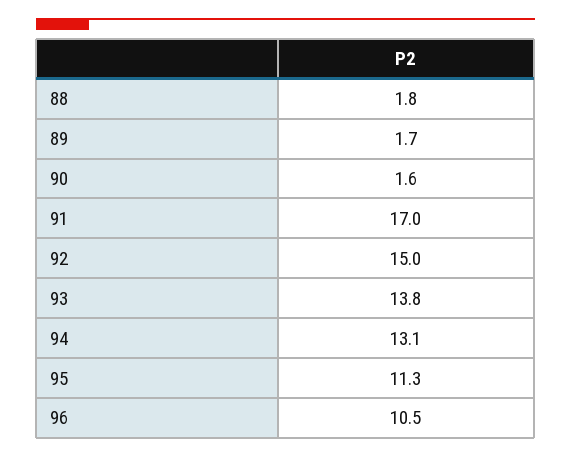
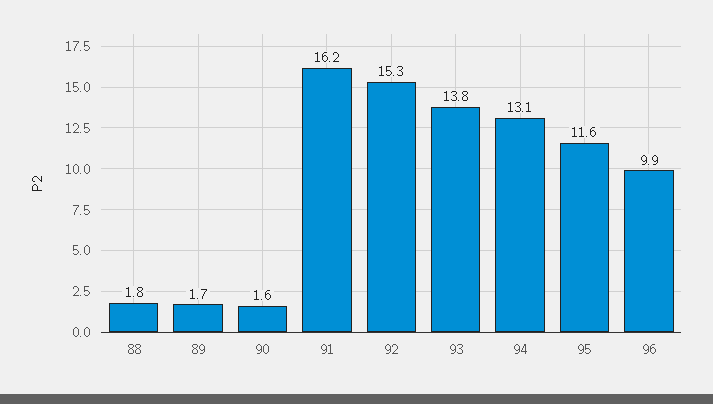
  {
    "88": 1.8,
    "89": 1.7,
    "90": 1.6,
-   "91": 17,
+   "91": 16.2,
-   "92": 15,
+   "92": 15.3,
    "93": 13.8,
    "94": 13.1,
-   "95": 11.3,
+   "95": 11.6,
-   "96": 10.5
+   "96": 9.9
  }

